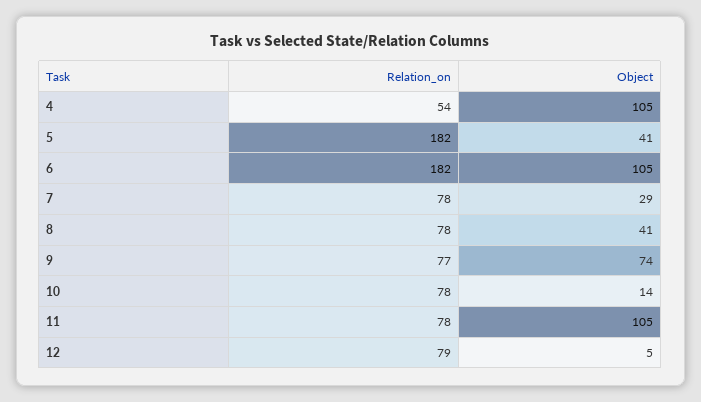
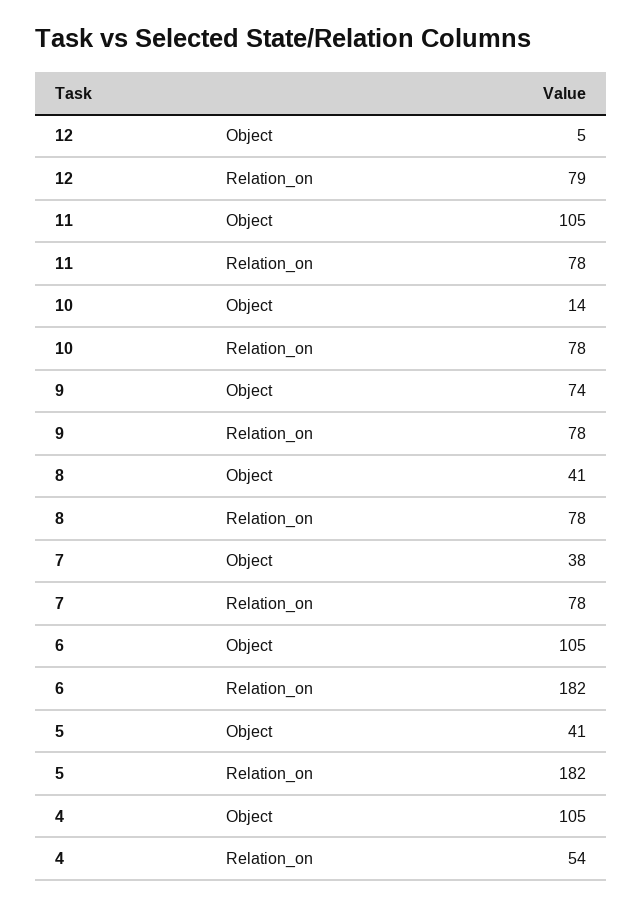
  {
    "Relation_on": {
      "4": 54,
      "5": 182,
      "6": 182,
      "7": 78,
      "8": 78,
-     "9": 77,
+     "9": 78,
      "10": 78,
      "11": 78,
      "12": 79
    },
    "Object": {
      "4": 105,
      "5": 41,
      "6": 105,
-     "7": 29,
+     "7": 38,
      "8": 41,
      "9": 74,
      "10": 14,
      "11": 105,
      "12": 5
    }
  }

